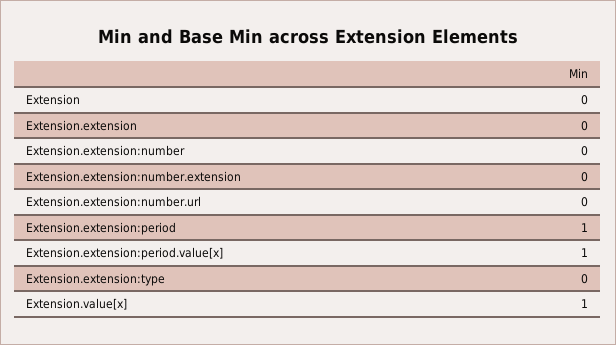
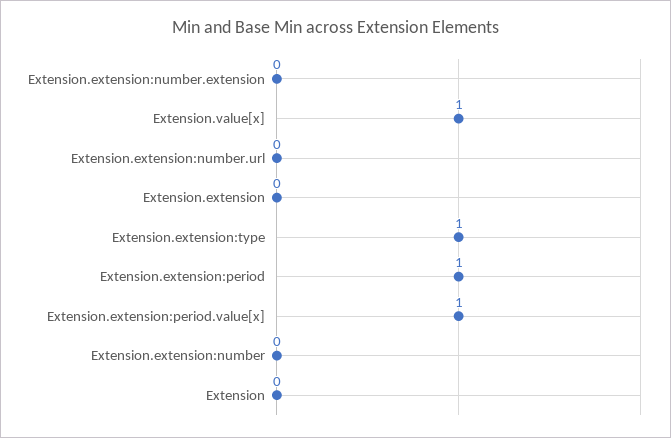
  {
    "Extension": 0,
    "Extension.extension": 0,
    "Extension.extension:number": 0,
    "Extension.extension:number.extension": 0,
    "Extension.extension:number.url": 0,
    "Extension.extension:period": 1,
    "Extension.extension:period.value[x]": 1,
-   "Extension.extension:type": 0,
+   "Extension.extension:type": 1,
    "Extension.value[x]": 1
  }

